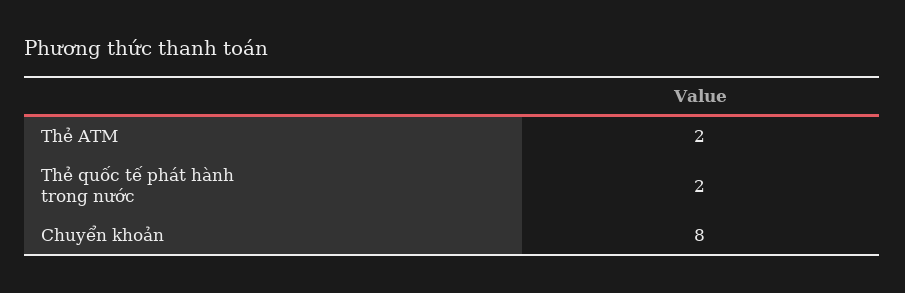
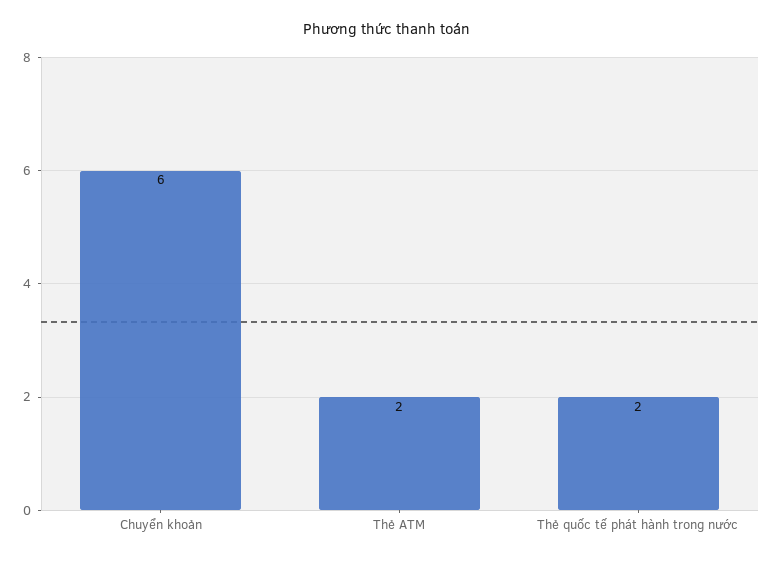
  {
    "Thẻ ATM": 2,
    "Thẻ quốc tế phát hành trong nước": 2,
-   "Chuyển khoản": 8
+   "Chuyển khoản": 6
  }

